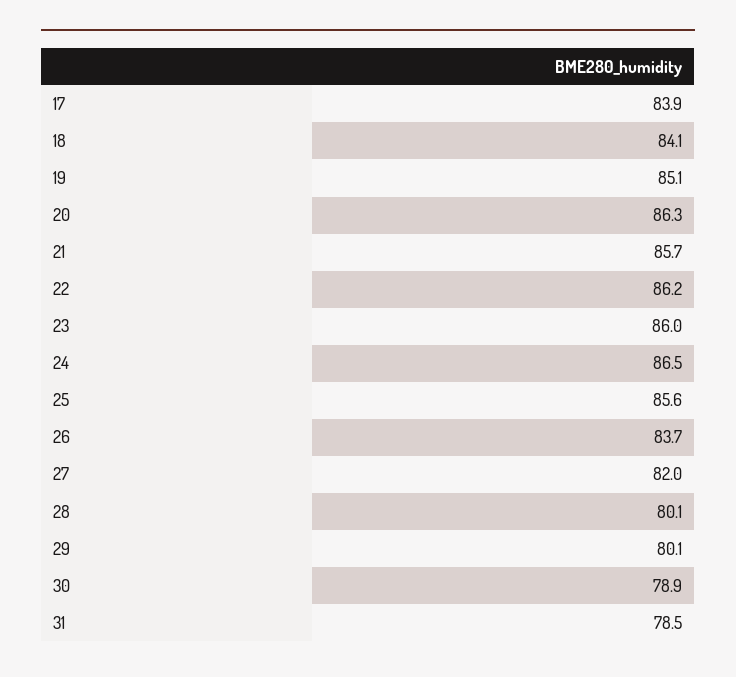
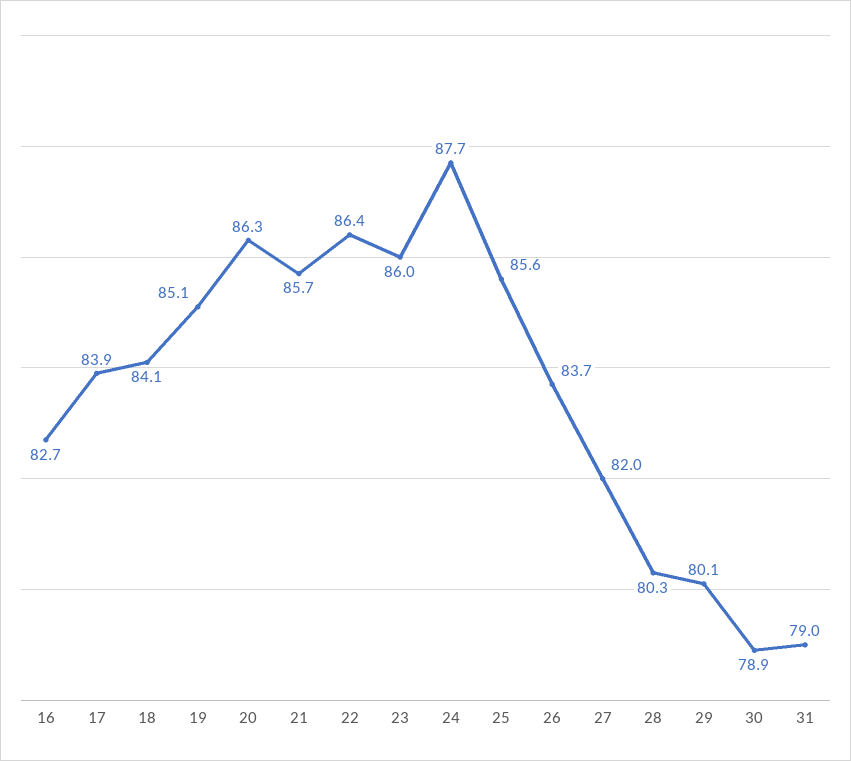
  {
    "17": 83.9,
    "18": 84.1,
    "19": 85.1,
    "20": 86.3,
    "21": 85.7,
-   "22": 86.2,
+   "22": 86.4,
    "23": 86,
-   "24": 86.5,
+   "24": 87.7,
    "25": 85.6,
    "26": 83.7,
    "27": 82,
-   "28": 80.1,
+   "28": 80.3,
    "29": 80.1,
    "30": 78.9,
-   "31": 78.5
+   "31": 79,
+   "16": 82.7
  }

